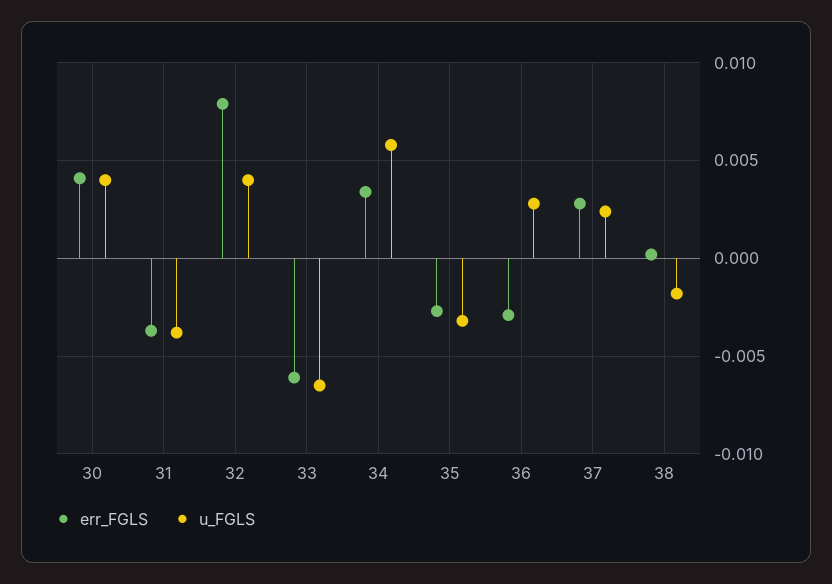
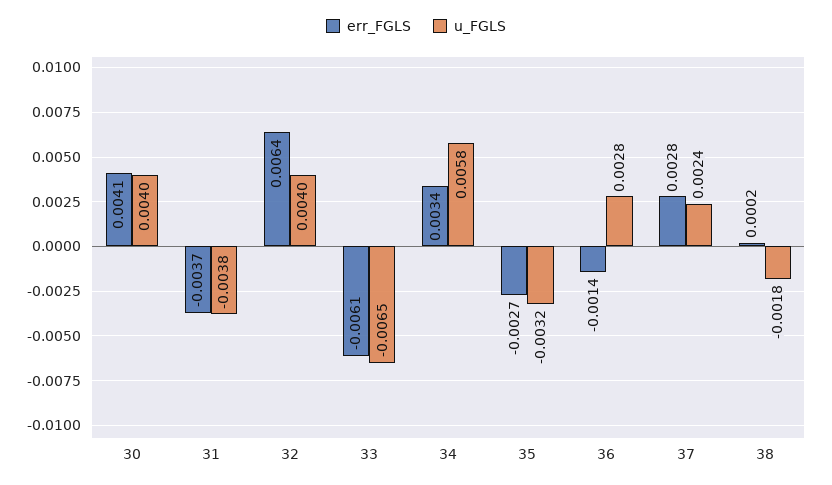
  {
    "err_FGLS": {
      "30": 0.0041,
      "31": -0.0037,
-     "32": 0.008,
+     "32": 0.0064,
      "33": -0.0061,
      "34": 0.0034,
      "35": -0.0027,
-     "36": -0.003,
+     "36": -0.0014,
      "37": 0.0028,
      "38": 0.0002
    },
    "u_FGLS": {
      "30": 0.004,
      "31": -0.0038,
      "32": 0.004,
      "33": -0.0065,
      "34": 0.0058,
      "35": -0.0032,
      "36": 0.0028,
      "37": 0.0024,
      "38": -0.0018
    }
  }

